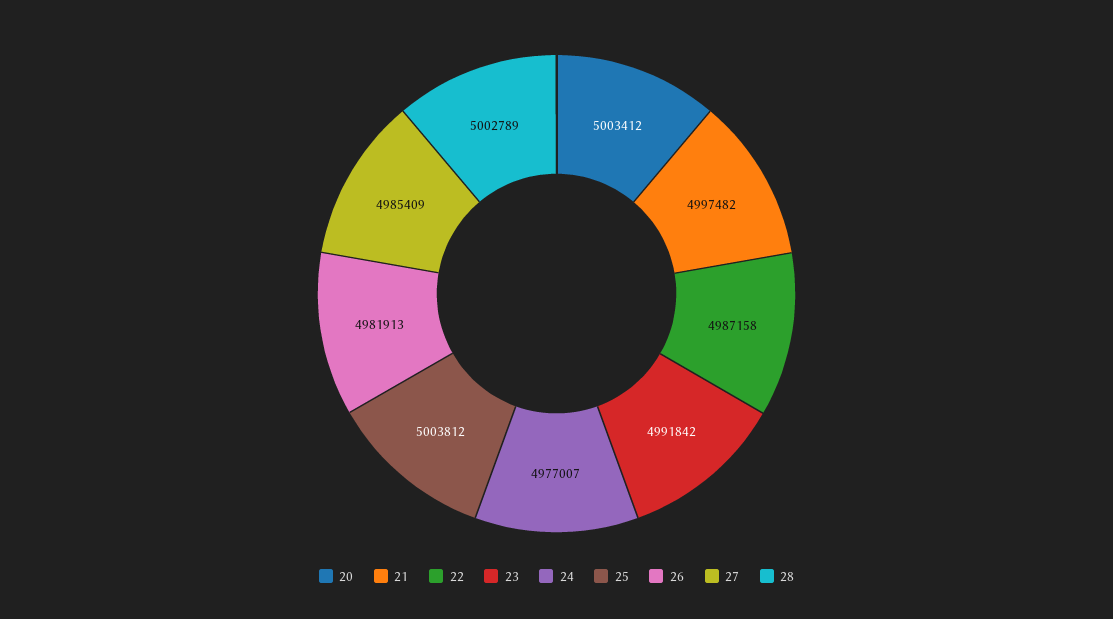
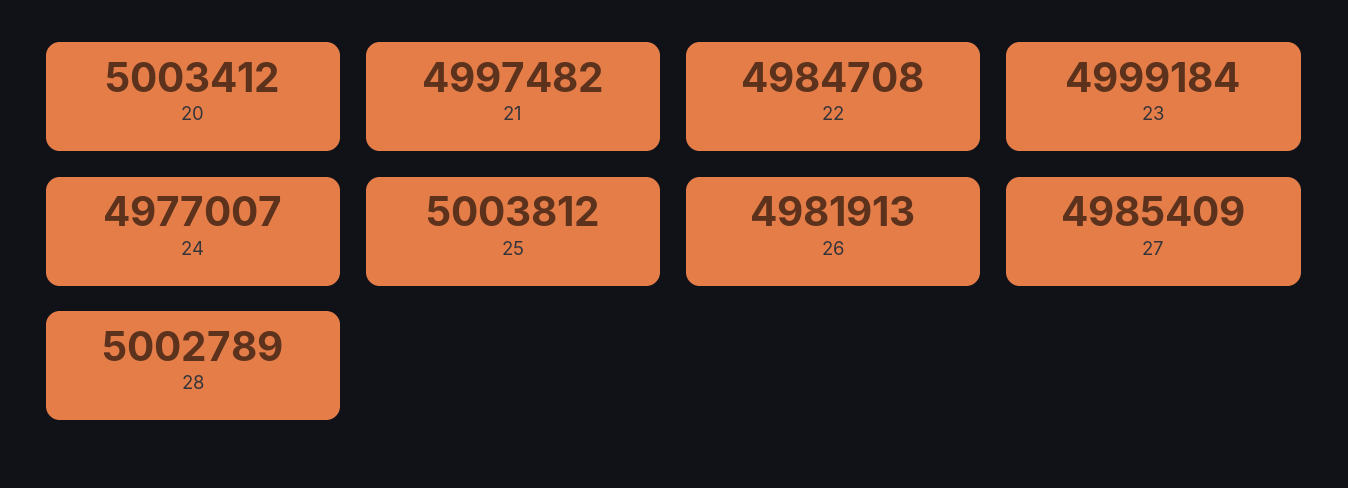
  {
    "20": 5003412,
    "21": 4997482,
-   "22": 4987158,
+   "22": 4984708,
-   "23": 4991842,
+   "23": 4999184,
    "24": 4977007,
    "25": 5003812,
    "26": 4981913,
    "27": 4985409,
    "28": 5002789
  }

